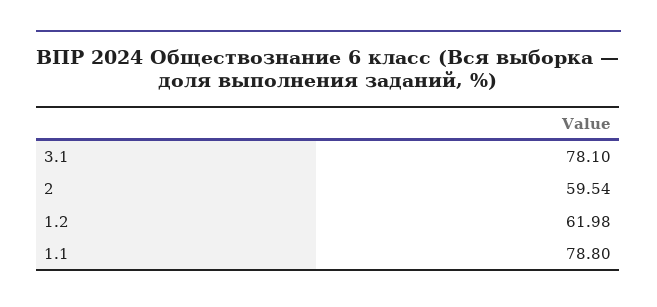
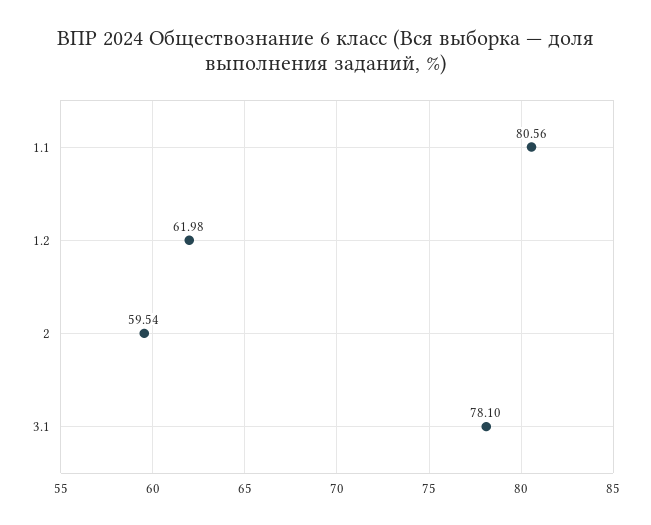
  {
    "3.1": 78.1,
    "2": 59.54,
    "1.2": 61.98,
-   "1.1": 78.8
+   "1.1": 80.56
  }

